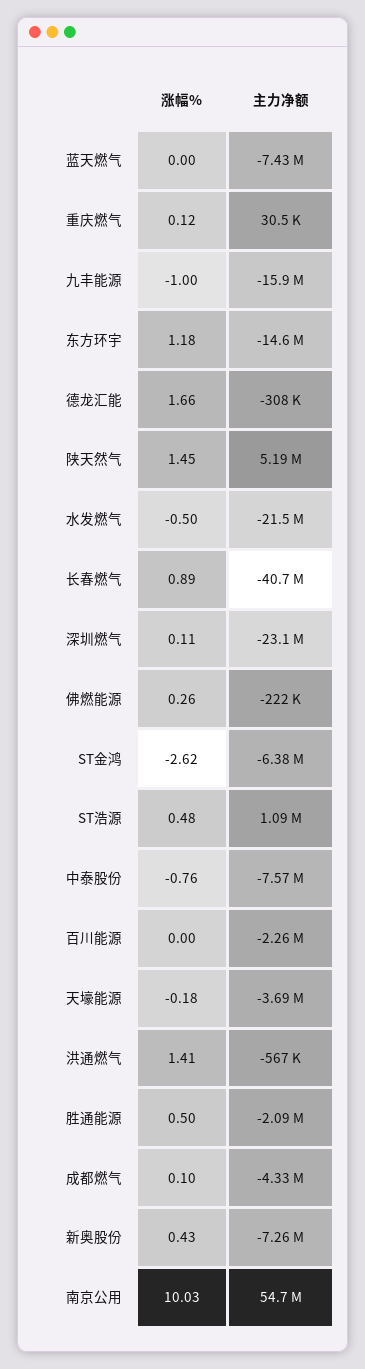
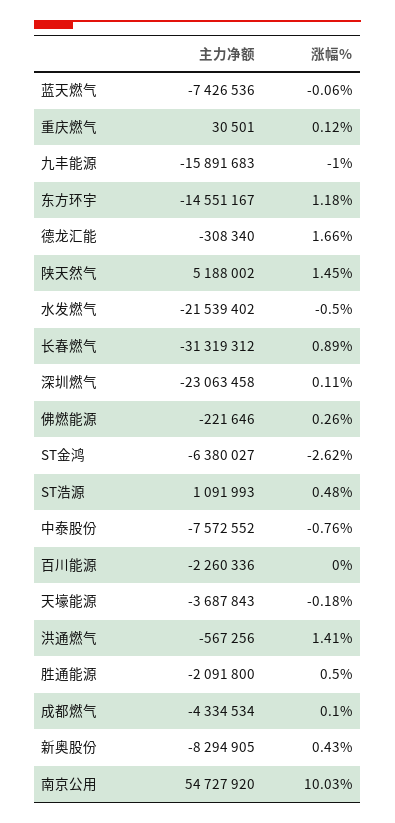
  {
    "涨幅%": {
-     "蓝天燃气": 0,
+     "蓝天燃气": -0.06,
      "重庆燃气": 0.12,
      "九丰能源": -1,
      "东方环宇": 1.18,
      "德龙汇能": 1.66,
      "陕天然气": 1.45,
      "水发燃气": -0.5,
      "长春燃气": 0.89,
      "深圳燃气": 0.11,
      "佛燃能源": 0.26,
      "ST金鸿": -2.62,
      "ST浩源": 0.48,
      "中泰股份": -0.76,
      "百川能源": 0,
      "天壕能源": -0.18,
      "洪通燃气": 1.41,
      "胜通能源": 0.5,
      "成都燃气": 0.1,
      "新奥股份": 0.43,
      "南京公用": 10.03
    },
    "主力净额": {
      "蓝天燃气": -7426536,
      "重庆燃气": 30501,
      "九丰能源": -15891683,
      "东方环宇": -14551167,
      "德龙汇能": -308340,
      "陕天然气": 5188002,
      "水发燃气": -21539402,
-     "长春燃气": -40700000,
+     "长春燃气": -31319312,
      "深圳燃气": -23063458,
      "佛燃能源": -221646,
      "ST金鸿": -6380027,
      "ST浩源": 1091993,
      "中泰股份": -7572552,
      "百川能源": -2260336,
      "天壕能源": -3687843,
      "洪通燃气": -567256,
      "胜通能源": -2091800,
      "成都燃气": -4334534,
-     "新奥股份": -7260000,
+     "新奥股份": -8294905,
      "南京公用": 54727920
    }
  }

